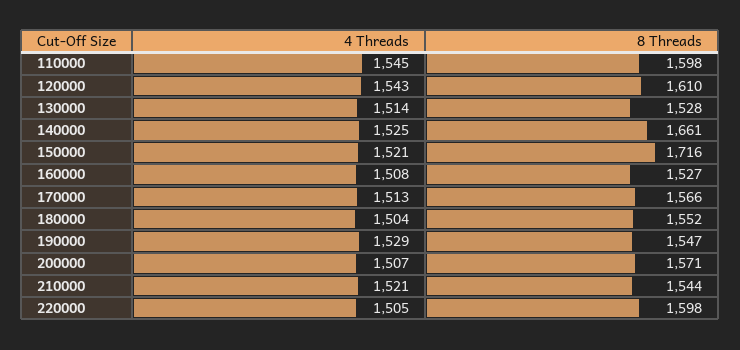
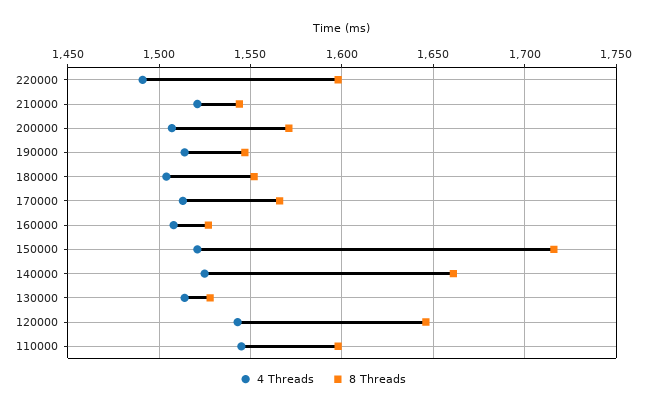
  {
    "4 Threads": {
      "110000": 1545,
      "120000": 1543,
      "130000": 1514,
      "140000": 1525,
      "150000": 1521,
      "160000": 1508,
      "170000": 1513,
      "180000": 1504,
-     "190000": 1529,
+     "190000": 1515,
      "200000": 1507,
      "210000": 1521,
-     "220000": 1505
+     "220000": 1490
    },
    "8 Threads": {
      "110000": 1598,
-     "120000": 1610,
+     "120000": 1645,
      "130000": 1528,
      "140000": 1661,
      "150000": 1716,
      "160000": 1527,
      "170000": 1566,
      "180000": 1552,
      "190000": 1547,
      "200000": 1571,
      "210000": 1544,
      "220000": 1598
    }
  }

